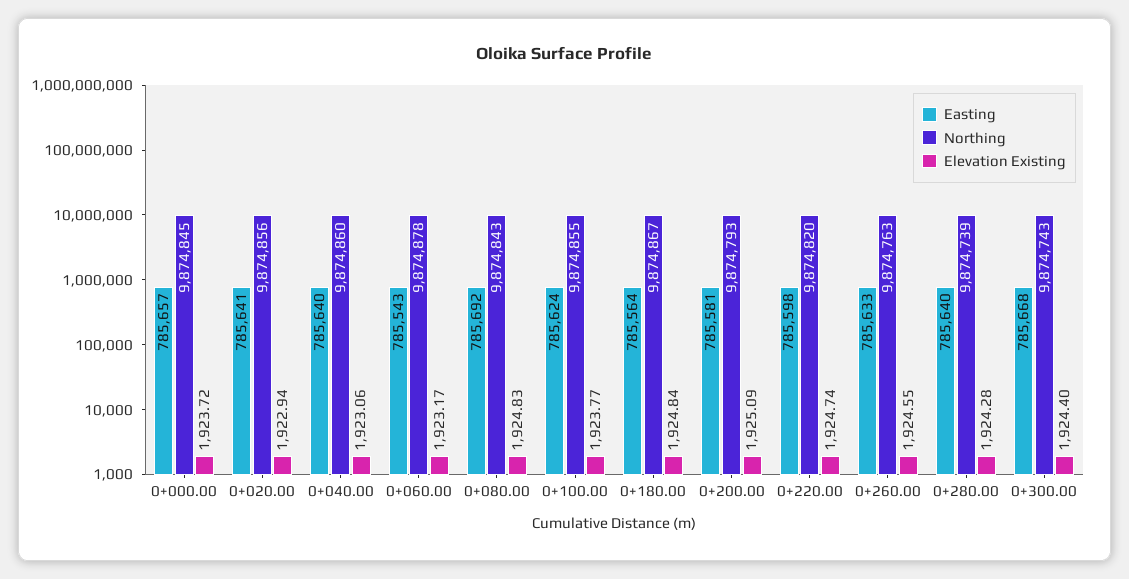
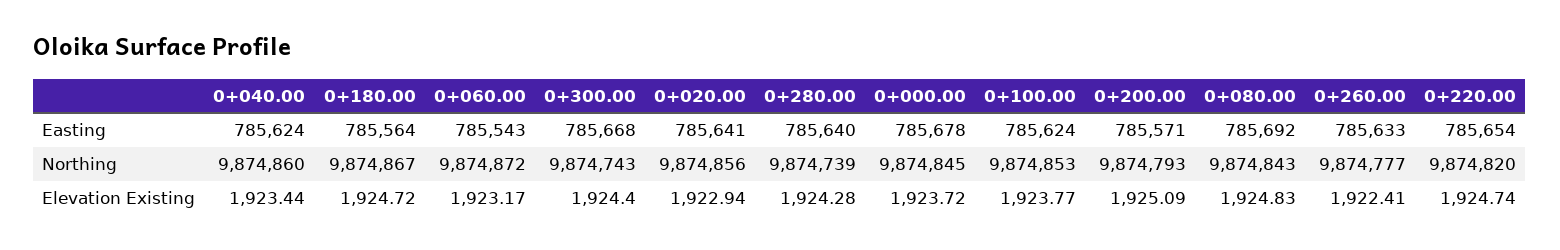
  {
    "Easting": {
-     "0+000.00": 785657,
+     "0+000.00": 785678,
      "0+020.00": 785641,
-     "0+040.00": 785640,
+     "0+040.00": 785624,
      "0+060.00": 785543,
      "0+080.00": 785692,
      "0+100.00": 785624,
      "0+180.00": 785564,
-     "0+200.00": 785581,
+     "0+200.00": 785571,
-     "0+220.00": 785598,
+     "0+220.00": 785654,
      "0+260.00": 785633,
      "0+280.00": 785640,
      "0+300.00": 785668
    },
    "Northing": {
      "0+000.00": 9874845,
      "0+020.00": 9874856,
      "0+040.00": 9874860,
-     "0+060.00": 9874878,
+     "0+060.00": 9874872,
      "0+080.00": 9874843,
-     "0+100.00": 9874855,
+     "0+100.00": 9874853,
      "0+180.00": 9874867,
      "0+200.00": 9874793,
      "0+220.00": 9874820,
-     "0+260.00": 9874763,
+     "0+260.00": 9874777,
      "0+280.00": 9874739,
      "0+300.00": 9874743
    },
    "Elevation Existing": {
      "0+000.00": 1923.72,
      "0+020.00": 1922.94,
-     "0+040.00": 1923.06,
+     "0+040.00": 1923.44,
      "0+060.00": 1923.17,
      "0+080.00": 1924.83,
      "0+100.00": 1923.77,
-     "0+180.00": 1924.84,
+     "0+180.00": 1924.72,
      "0+200.00": 1925.09,
      "0+220.00": 1924.74,
-     "0+260.00": 1924.55,
+     "0+260.00": 1922.41,
      "0+280.00": 1924.28,
      "0+300.00": 1924.4
    }
  }

